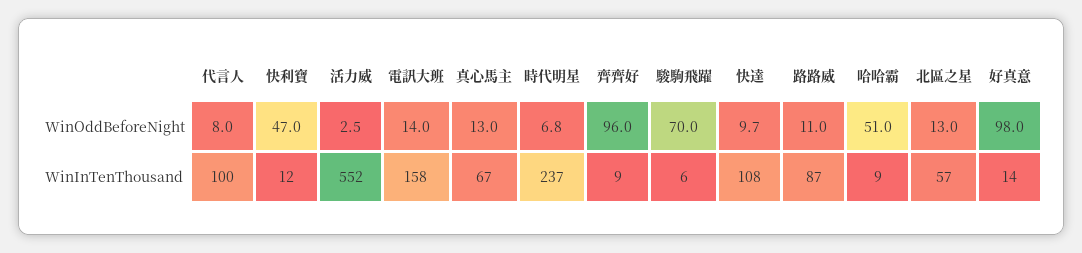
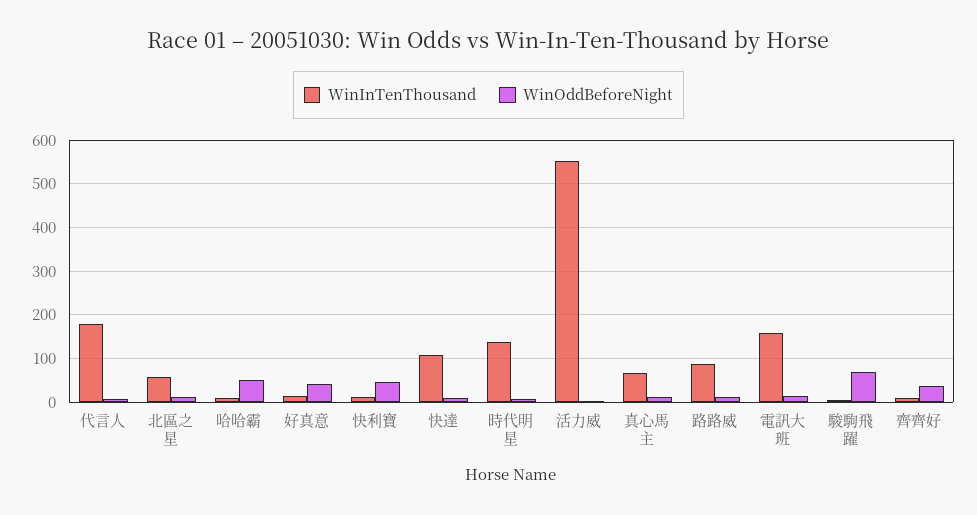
  {
    "WinOddBeforeNight": {
      "代言人": 8,
      "快利寶": 47,
      "活力威": 2.5,
      "電訊大班": 14,
      "真心馬主": 13,
      "時代明星": 6.8,
-     "齊齊好": 96,
+     "齊齊好": 40,
      "駿駒飛躍": 70,
      "快達": 9.7,
      "路路威": 11,
      "哈哈霸": 51,
      "北區之星": 13,
-     "好真意": 98
+     "好真意": 40
    },
    "WinInTenThousand": {
-     "代言人": 100,
+     "代言人": 180,
      "快利寶": 12,
      "活力威": 552,
      "電訊大班": 158,
      "真心馬主": 67,
-     "時代明星": 237,
+     "時代明星": 140,
      "齊齊好": 9,
      "駿駒飛躍": 6,
      "快達": 108,
      "路路威": 87,
      "哈哈霸": 9,
      "北區之星": 57,
      "好真意": 14
    }
  }

